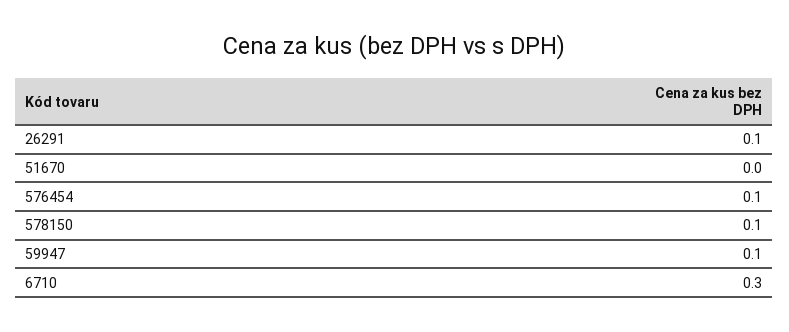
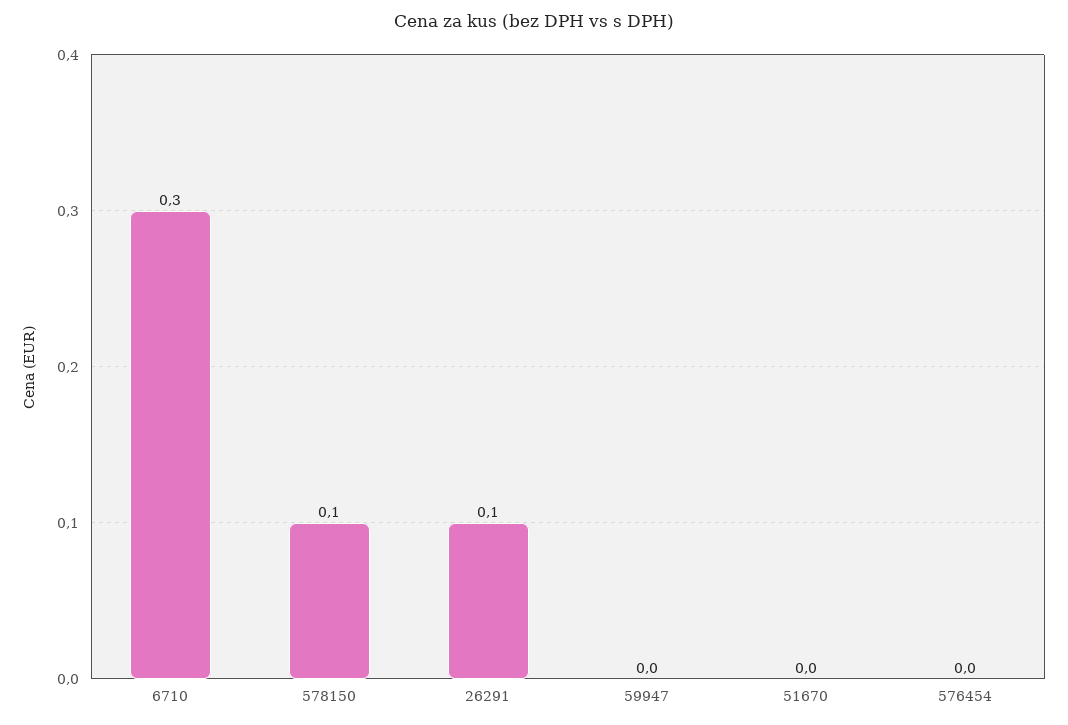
  {
    "26291": 0.1,
    "51670": 0,
-   "576454": 0.1,
+   "576454": 0,
    "578150": 0.1,
-   "59947": 0.1,
+   "59947": 0,
    "6710": 0.3
  }

